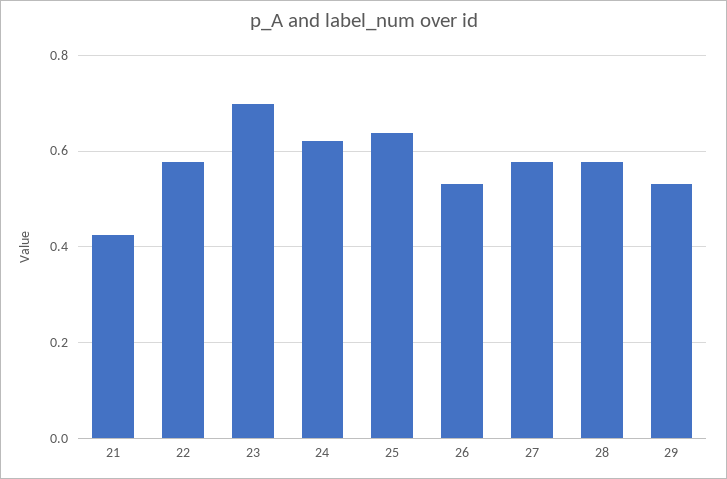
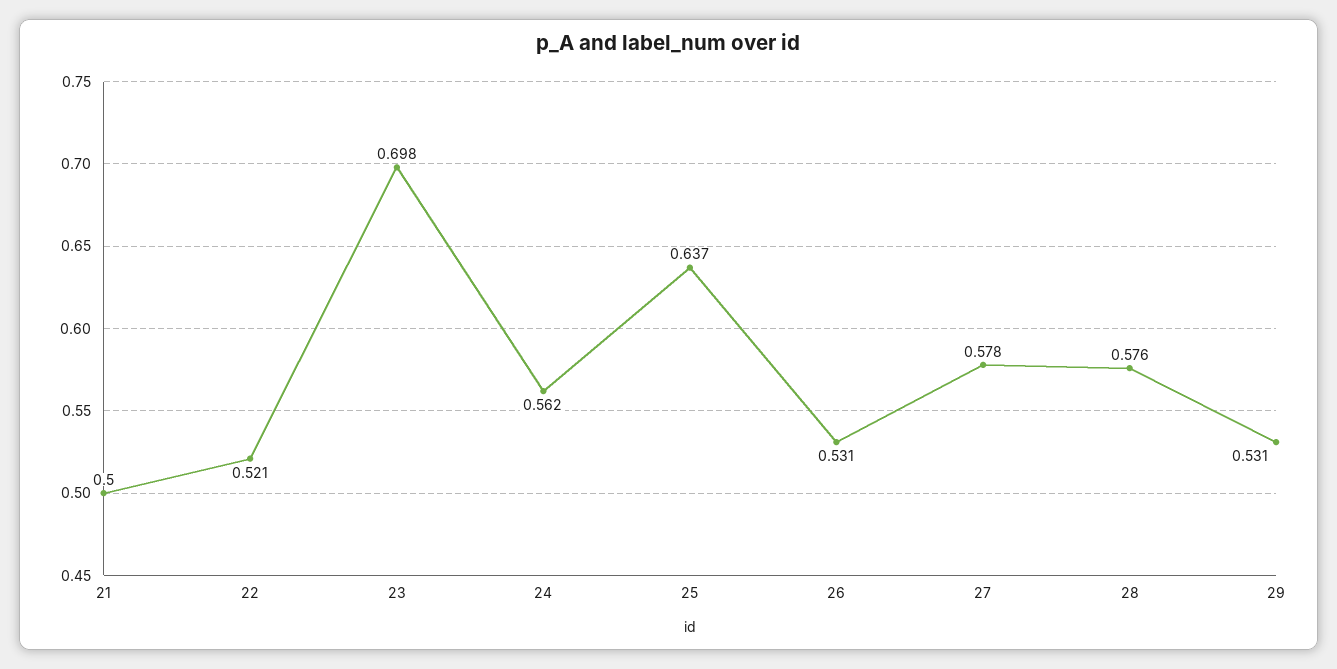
  {
-   "21": 0.42,
+   "21": 0.5,
-   "22": 0.58,
+   "22": 0.521,
    "23": 0.698,
-   "24": 0.62,
+   "24": 0.562,
    "25": 0.637,
    "26": 0.531,
    "27": 0.578,
    "28": 0.576,
    "29": 0.531
  }

